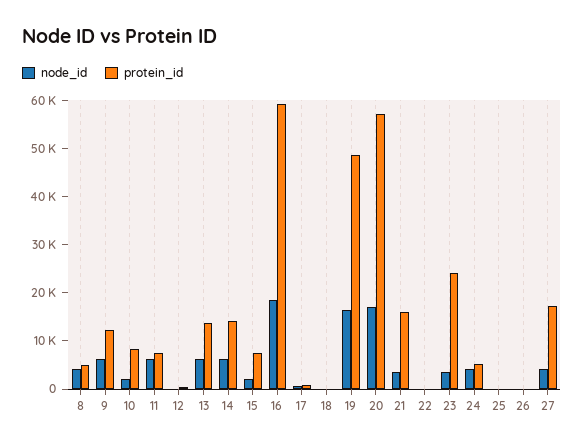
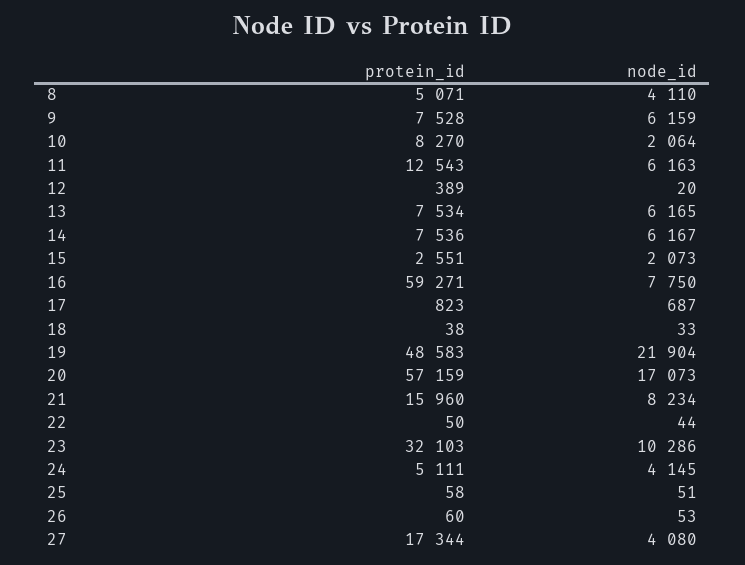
  {
    "node_id": {
      "8": 4110,
      "9": 6159,
      "10": 2064,
      "11": 6163,
      "12": 20,
      "13": 6165,
      "14": 6167,
      "15": 2073,
-     "16": 18000,
+     "16": 7750,
      "17": 687,
      "18": 33,
-     "19": 16000,
+     "19": 21904,
      "20": 17073,
-     "21": 4000,
+     "21": 8234,
      "22": 44,
-     "23": 4000,
+     "23": 10286,
      "24": 4145,
      "25": 51,
      "26": 53,
      "27": 4080
    },
    "protein_id": {
      "8": 5071,
-     "9": 12000,
+     "9": 7528,
      "10": 8270,
-     "11": 8000,
+     "11": 12543,
      "12": 389,
-     "13": 14000,
+     "13": 7534,
-     "14": 14000,
+     "14": 7536,
-     "15": 8000,
+     "15": 2551,
      "16": 59271,
      "17": 823,
      "18": 38,
      "19": 48583,
      "20": 57159,
      "21": 15960,
      "22": 50,
-     "23": 24000,
+     "23": 32103,
      "24": 5111,
      "25": 58,
      "26": 60,
      "27": 17344
    }
  }

